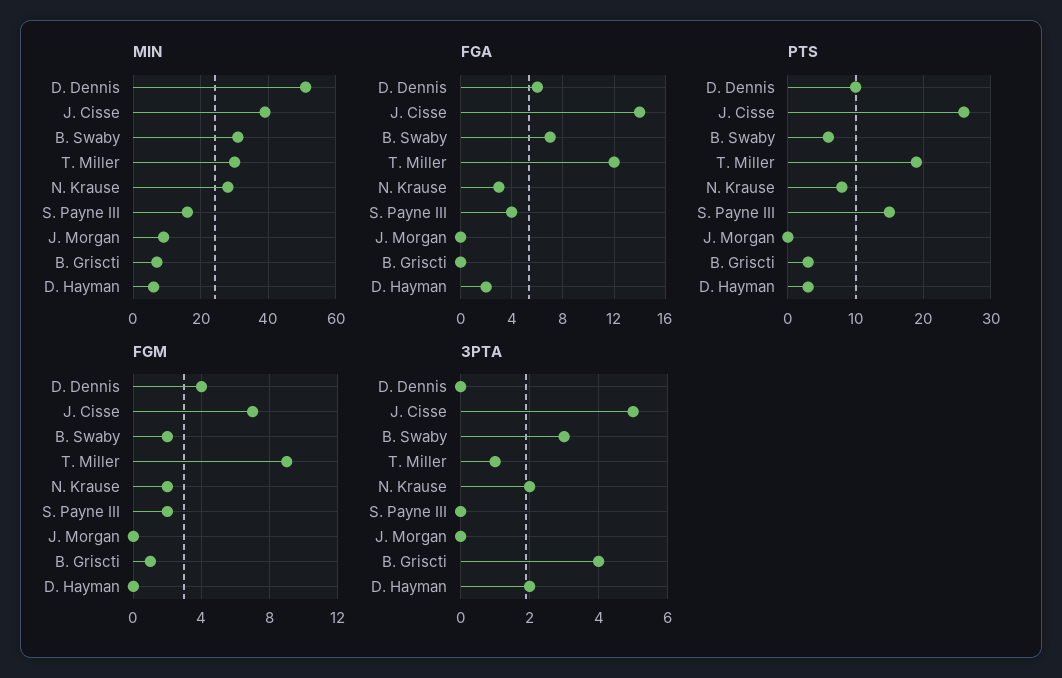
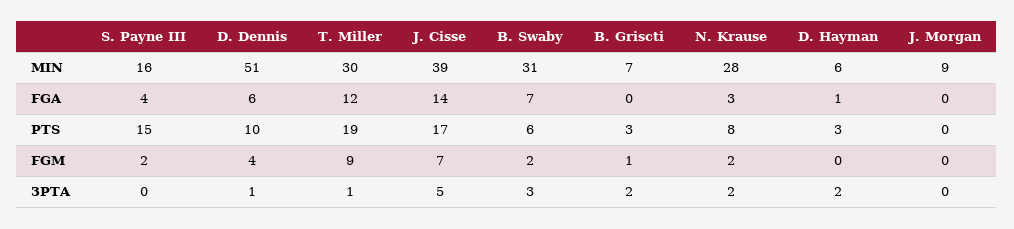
  {
    "MIN": {
      "D. Dennis": 51,
      "J. Cisse": 39,
      "B. Swaby": 31,
      "T. Miller": 30,
      "N. Krause": 28,
      "S. Payne III": 16,
      "J. Morgan": 9,
      "B. Griscti": 7,
      "D. Hayman": 6
    },
    "FGA": {
      "D. Dennis": 6,
      "J. Cisse": 14,
      "B. Swaby": 7,
      "T. Miller": 12,
      "N. Krause": 3,
      "S. Payne III": 4,
      "J. Morgan": 0,
      "B. Griscti": 0,
-     "D. Hayman": 2
+     "D. Hayman": 1
    },
    "PTS": {
      "D. Dennis": 10,
-     "J. Cisse": 26,
+     "J. Cisse": 17,
      "B. Swaby": 6,
      "T. Miller": 19,
      "N. Krause": 8,
      "S. Payne III": 15,
      "J. Morgan": 0,
      "B. Griscti": 3,
      "D. Hayman": 3
    },
    "FGM": {
      "D. Dennis": 4,
      "J. Cisse": 7,
      "B. Swaby": 2,
      "T. Miller": 9,
      "N. Krause": 2,
      "S. Payne III": 2,
      "J. Morgan": 0,
      "B. Griscti": 1,
      "D. Hayman": 0
    },
    "3PTA": {
-     "D. Dennis": 0,
+     "D. Dennis": 1,
      "J. Cisse": 5,
      "B. Swaby": 3,
      "T. Miller": 1,
      "N. Krause": 2,
      "S. Payne III": 0,
      "J. Morgan": 0,
-     "B. Griscti": 4,
+     "B. Griscti": 2,
      "D. Hayman": 2
    }
  }

